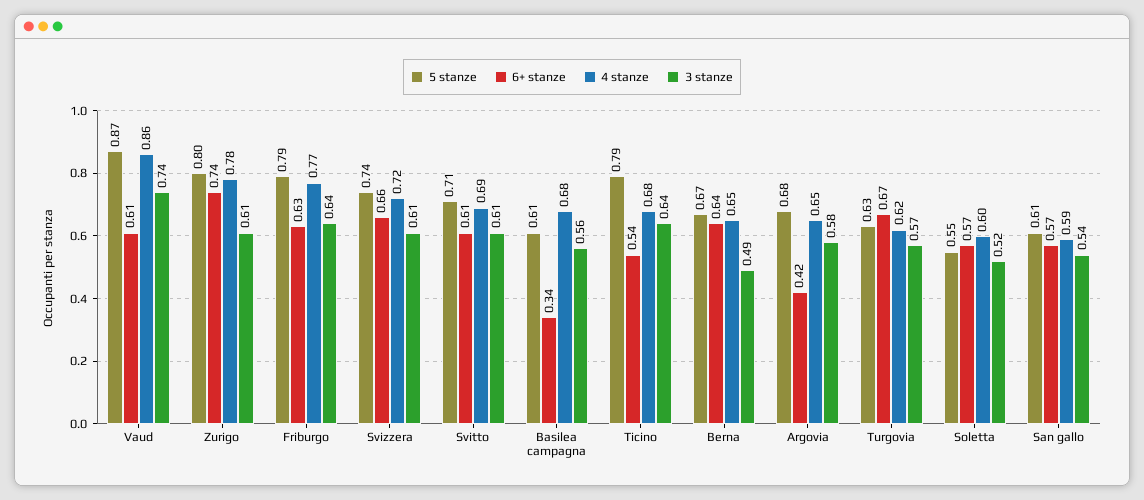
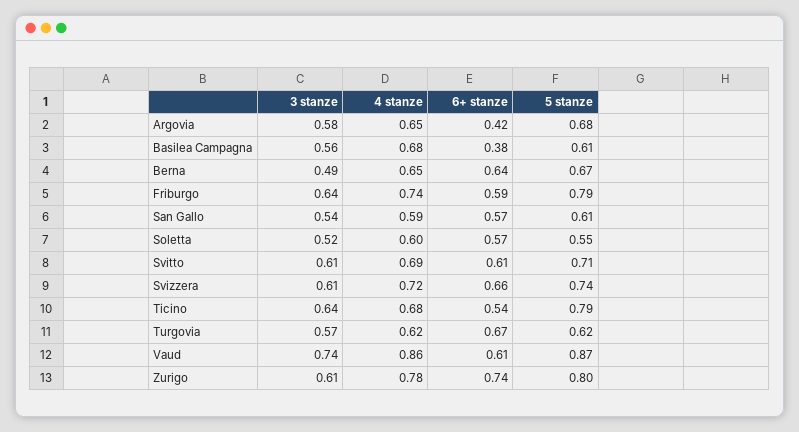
  {
    "5 stanze": {
      "Vaud": 0.87,
      "Zurigo": 0.8,
      "Friburgo": 0.79,
      "Svizzera": 0.74,
      "Svitto": 0.71,
      "Basilea campagna": 0.61,
      "Ticino": 0.79,
      "Berna": 0.67,
      "Argovia": 0.68,
-     "Turgovia": 0.63,
+     "Turgovia": 0.62,
      "Soletta": 0.55,
      "San gallo": 0.61
    },
    "6+ stanze": {
      "Vaud": 0.61,
      "Zurigo": 0.74,
-     "Friburgo": 0.63,
+     "Friburgo": 0.59,
      "Svizzera": 0.66,
      "Svitto": 0.61,
-     "Basilea campagna": 0.34,
+     "Basilea campagna": 0.38,
      "Ticino": 0.54,
      "Berna": 0.64,
      "Argovia": 0.42,
      "Turgovia": 0.67,
      "Soletta": 0.57,
      "San gallo": 0.57
    },
    "4 stanze": {
      "Vaud": 0.86,
      "Zurigo": 0.78,
-     "Friburgo": 0.77,
+     "Friburgo": 0.74,
      "Svizzera": 0.72,
      "Svitto": 0.69,
      "Basilea campagna": 0.68,
      "Ticino": 0.68,
      "Berna": 0.65,
      "Argovia": 0.65,
      "Turgovia": 0.62,
      "Soletta": 0.6,
      "San gallo": 0.59
    },
    "3 stanze": {
      "Vaud": 0.74,
      "Zurigo": 0.61,
      "Friburgo": 0.64,
      "Svizzera": 0.61,
      "Svitto": 0.61,
      "Basilea campagna": 0.56,
      "Ticino": 0.64,
      "Berna": 0.49,
      "Argovia": 0.58,
      "Turgovia": 0.57,
      "Soletta": 0.52,
      "San gallo": 0.54
    }
  }

